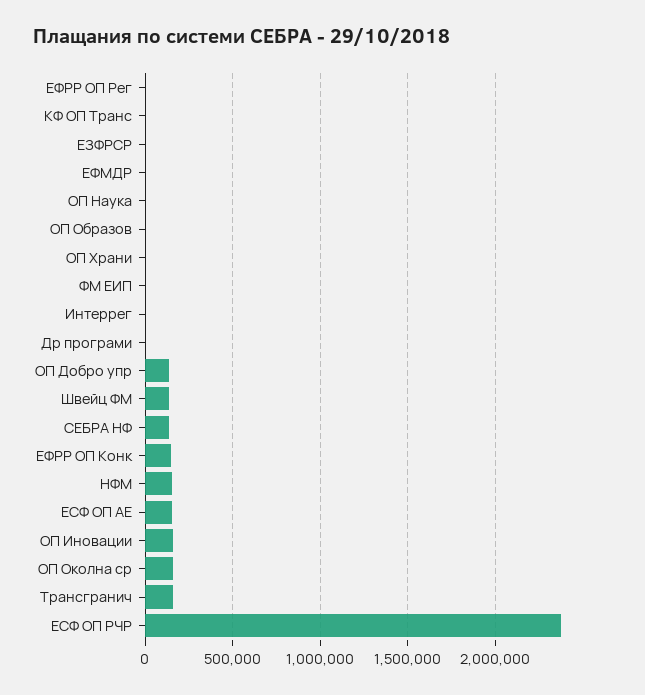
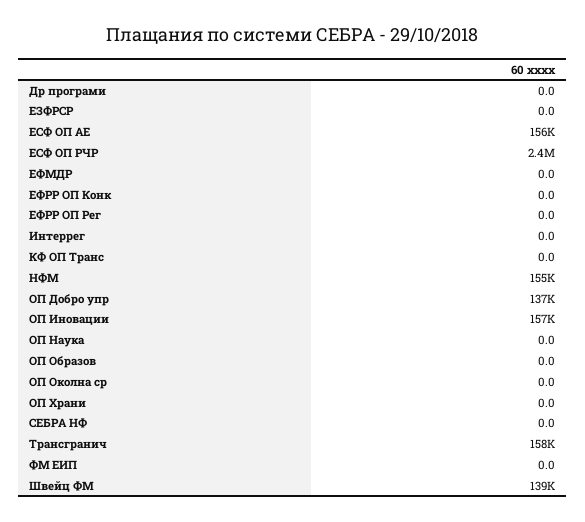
  {
    "ЕФРР ОП Рег": 0,
    "КФ ОП Транс": 0,
    "ЕЗФРСР": 0,
    "ЕФМДР": 0,
    "ОП Наука": 0,
    "ОП Образов": 0,
    "ОП Храни": 0,
    "ФМ ЕИП": 0,
    "Интеррег": 0,
    "Др програми": 0,
    "ОП Добро упр": 137000,
    "Швейц ФМ": 139000,
-   "СЕБРА НФ": 150000,
+   "СЕБРА НФ": 0,
-   "ЕФРР ОП Конк": 150000,
+   "ЕФРР ОП Конк": 0,
    "НФМ": 155000,
    "ЕСФ ОП АЕ": 156000,
    "ОП Иновации": 157000,
-   "ОП Околна ср": 150000,
+   "ОП Околна ср": 0,
    "Трансгранич": 158000,
    "ЕСФ ОП РЧР": 2400000
  }

